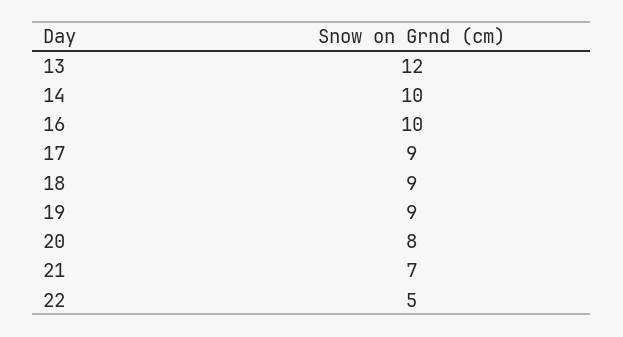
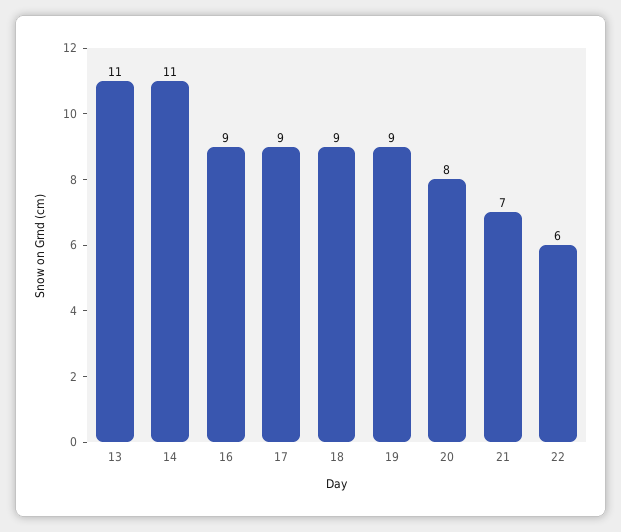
  {
-   "13": 12,
+   "13": 11,
-   "14": 10,
+   "14": 11,
-   "16": 10,
+   "16": 9,
    "17": 9,
    "18": 9,
    "19": 9,
    "20": 8,
    "21": 7,
-   "22": 5
+   "22": 6
  }

